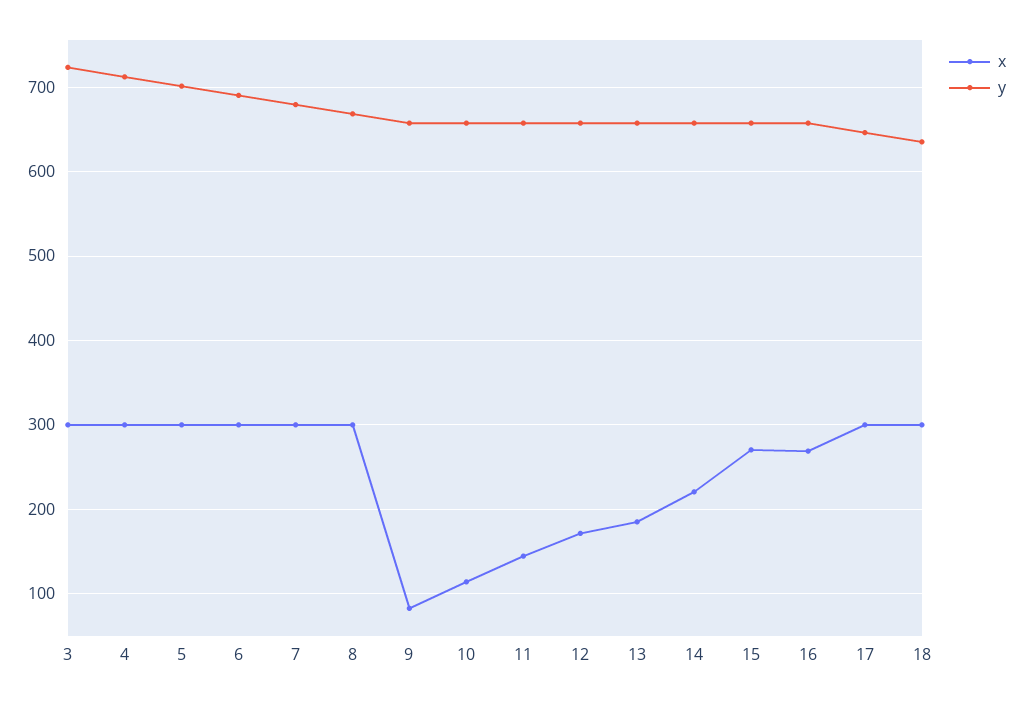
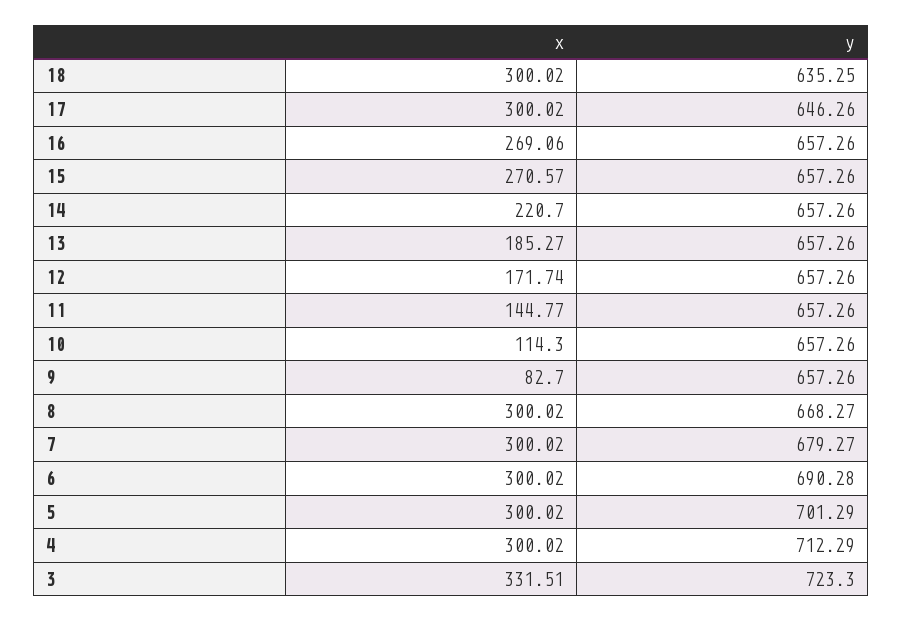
  {
    "x": {
-     "3": 300,
+     "3": 331.51,
      "4": 300.02,
      "5": 300.02,
      "6": 300.02,
      "7": 300.02,
      "8": 300.02,
      "9": 82.7,
      "10": 114.3,
      "11": 144.77,
      "12": 171.74,
      "13": 185.27,
      "14": 220.7,
      "15": 270.57,
      "16": 269.06,
      "17": 300.02,
      "18": 300.02
    },
    "y": {
      "3": 723.3,
      "4": 712.29,
      "5": 701.29,
      "6": 690.28,
      "7": 679.27,
      "8": 668.27,
      "9": 657.26,
      "10": 657.26,
      "11": 657.26,
      "12": 657.26,
      "13": 657.26,
      "14": 657.26,
      "15": 657.26,
      "16": 657.26,
      "17": 646.26,
      "18": 635.25
    }
  }

